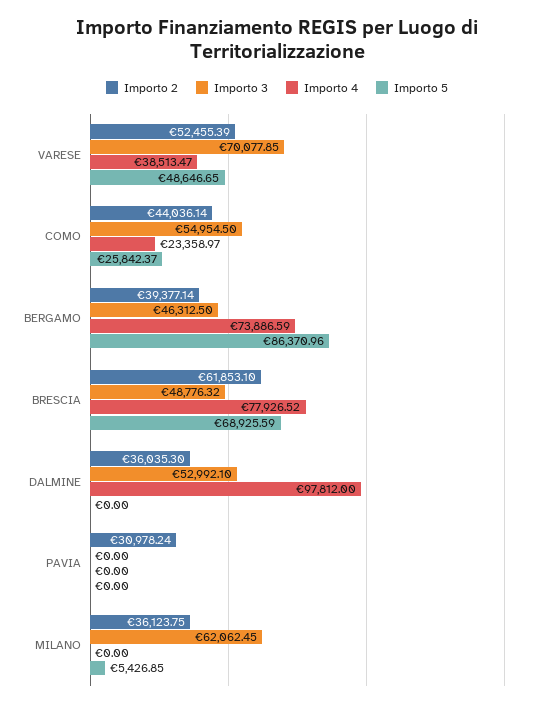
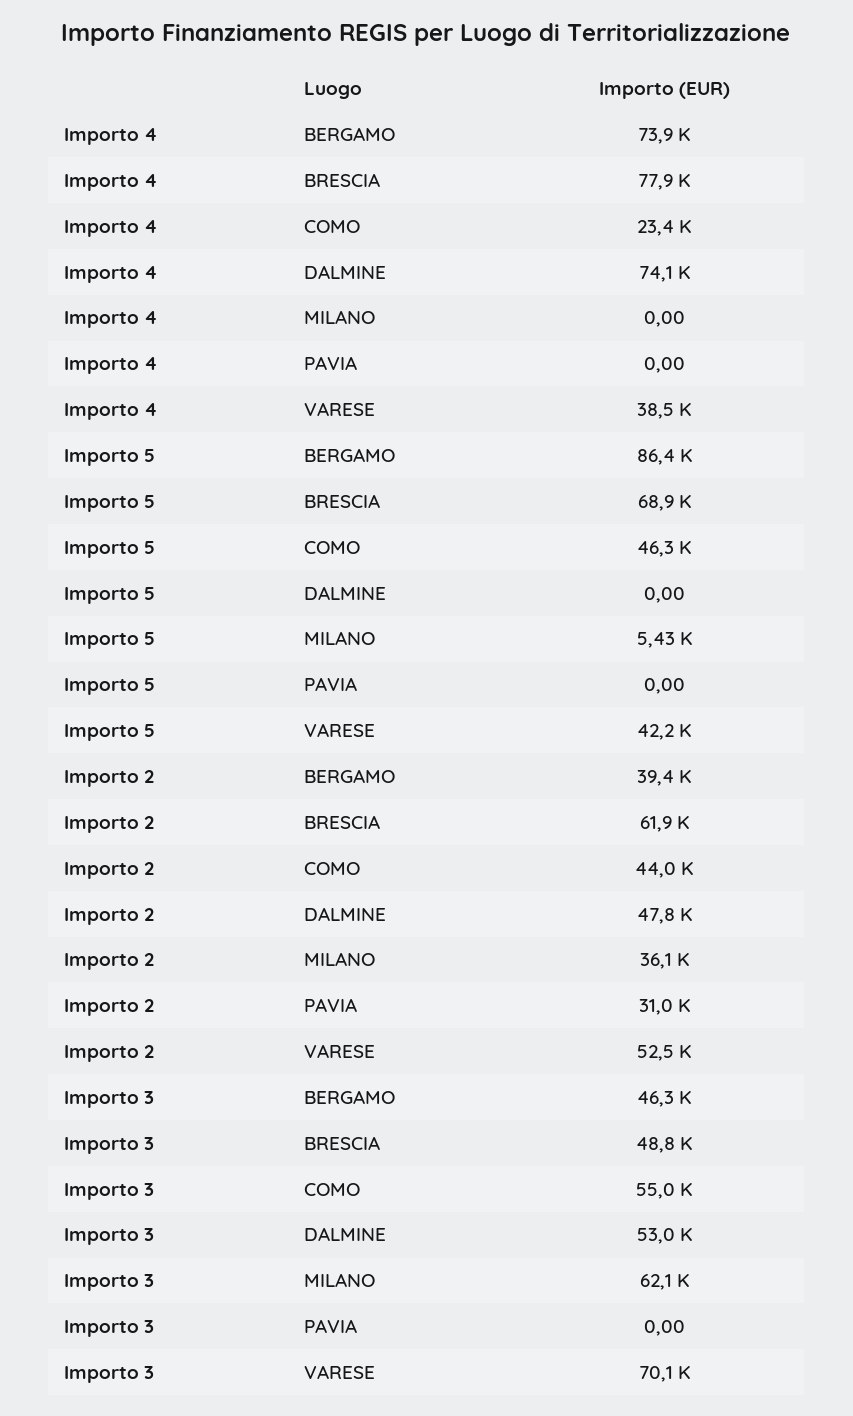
  {
    "Importo 2": {
      "VARESE": 52455.39,
      "COMO": 44036.14,
      "BERGAMO": 39377.14,
      "BRESCIA": 61853.1,
-     "DALMINE": 36035.3,
+     "DALMINE": 47800,
      "PAVIA": 30978.24,
      "MILANO": 36123.75
    },
    "Importo 3": {
      "VARESE": 70077.85,
      "COMO": 54954.5,
      "BERGAMO": 46312.5,
      "BRESCIA": 48776.32,
      "DALMINE": 52992.1,
      "PAVIA": 0,
      "MILANO": 62062.45
    },
    "Importo 4": {
      "VARESE": 38513.47,
      "COMO": 23358.97,
      "BERGAMO": 73886.59,
      "BRESCIA": 77926.52,
-     "DALMINE": 97812,
+     "DALMINE": 74100,
      "PAVIA": 0,
      "MILANO": 0
    },
    "Importo 5": {
-     "VARESE": 48646.65,
+     "VARESE": 42200,
-     "COMO": 25842.37,
+     "COMO": 46300,
      "BERGAMO": 86370.96,
      "BRESCIA": 68925.59,
      "DALMINE": 0,
      "PAVIA": 0,
      "MILANO": 5426.85
    }
  }

